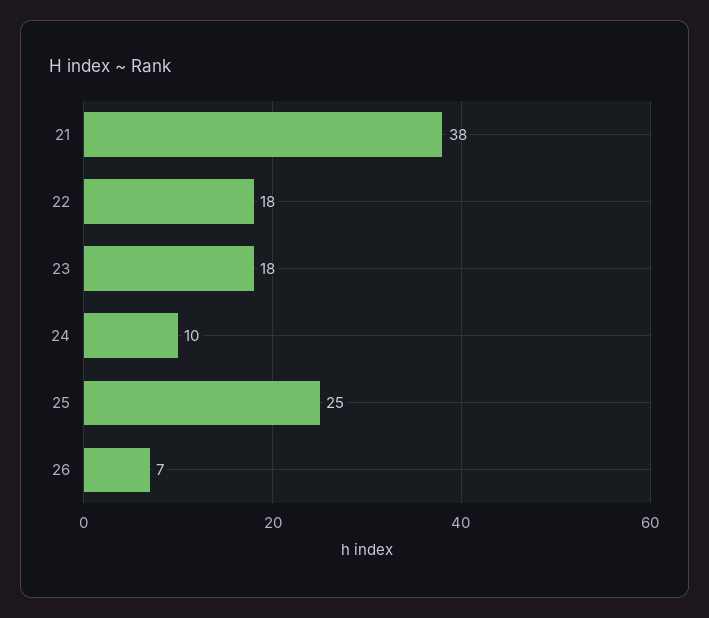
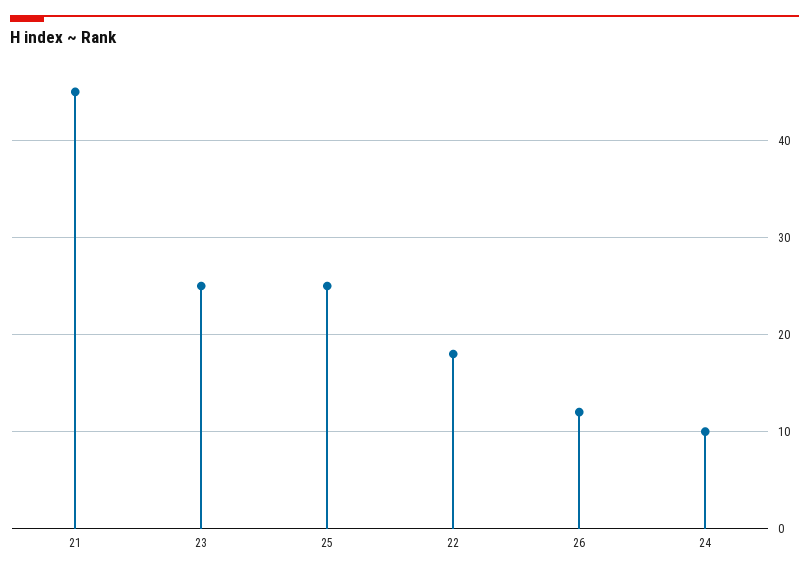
  {
-   "21": 38,
+   "21": 45,
    "22": 18,
-   "23": 18,
+   "23": 25,
    "24": 10,
    "25": 25,
-   "26": 7
+   "26": 12
  }

